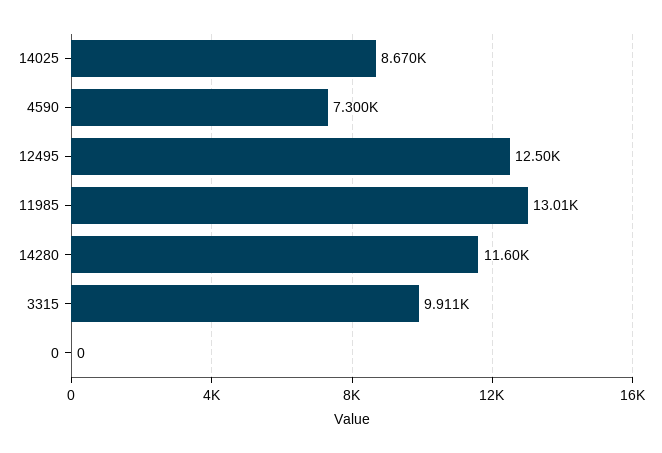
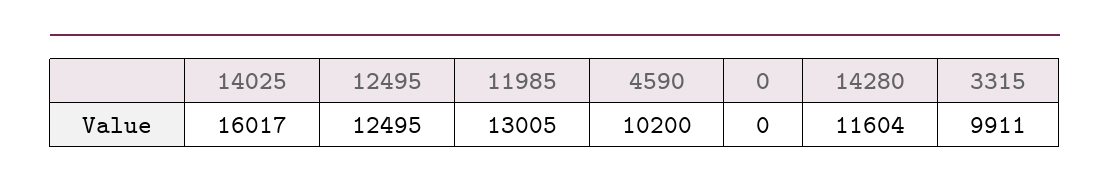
  {
-   "14025": 8670,
+   "14025": 16017,
-   "4590": 7300,
+   "4590": 10200,
    "12495": 12495,
    "11985": 13005,
    "14280": 11604,
    "3315": 9911,
    "0": 0
  }

